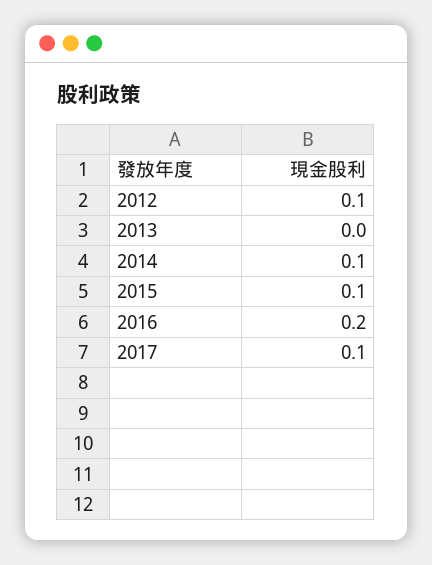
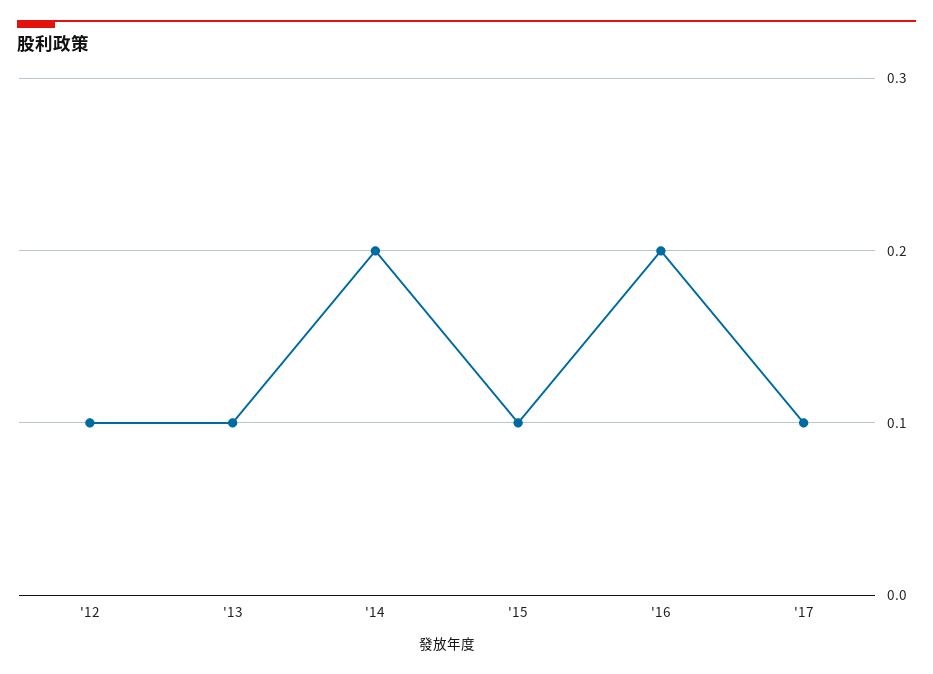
  {
    "2012": 0.1,
-   "2013": 0,
+   "2013": 0.1,
-   "2014": 0.1,
+   "2014": 0.2,
    "2015": 0.1,
    "2016": 0.2,
    "2017": 0.1
  }

